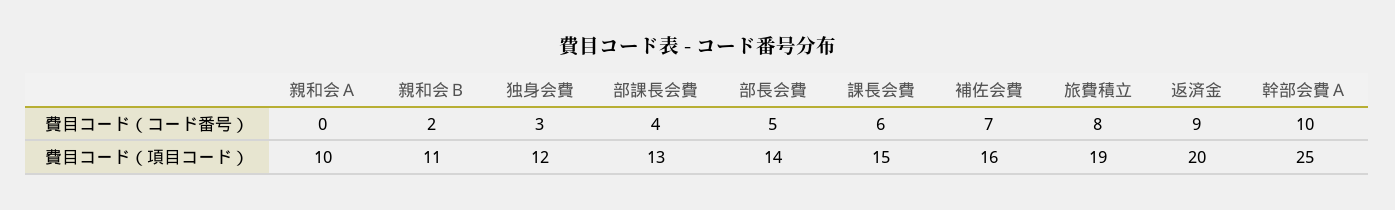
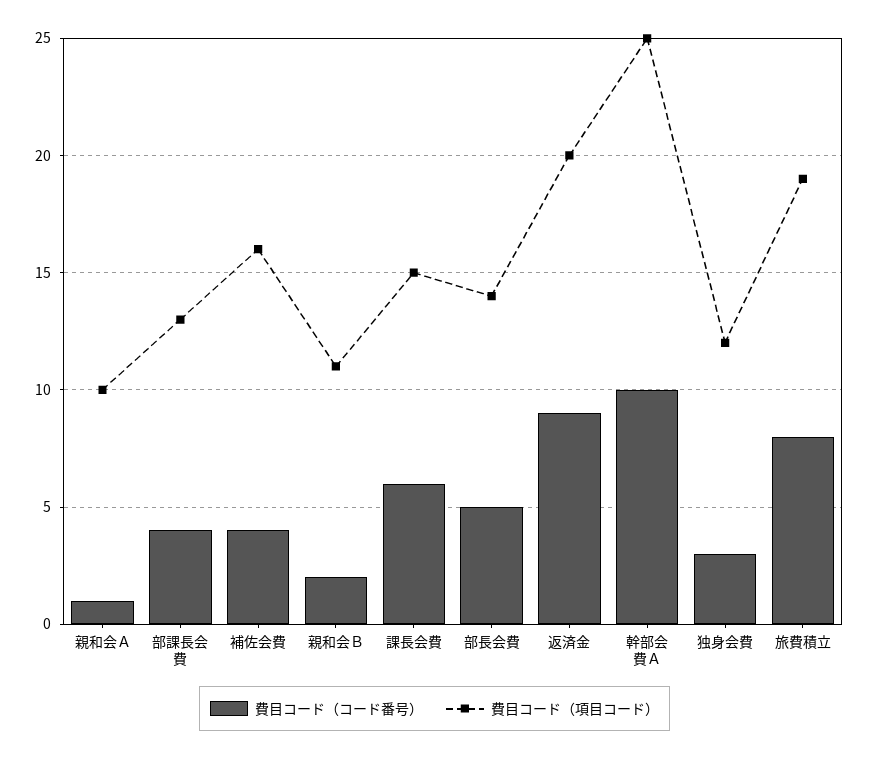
  {
    "費目コード（コード番号）": {
-     "親和会Ａ": 0,
+     "親和会Ａ": 1,
      "親和会Ｂ": 2,
      "独身会費": 3,
      "部課長会費": 4,
      "部長会費": 5,
      "課長会費": 6,
-     "補佐会費": 7,
+     "補佐会費": 4,
      "旅費積立": 8,
      "返済金": 9,
      "幹部会費Ａ": 10
    },
    "費目コード（項目コード）": {
      "親和会Ａ": 10,
      "親和会Ｂ": 11,
      "独身会費": 12,
      "部課長会費": 13,
      "部長会費": 14,
      "課長会費": 15,
      "補佐会費": 16,
      "旅費積立": 19,
      "返済金": 20,
      "幹部会費Ａ": 25
    }
  }

